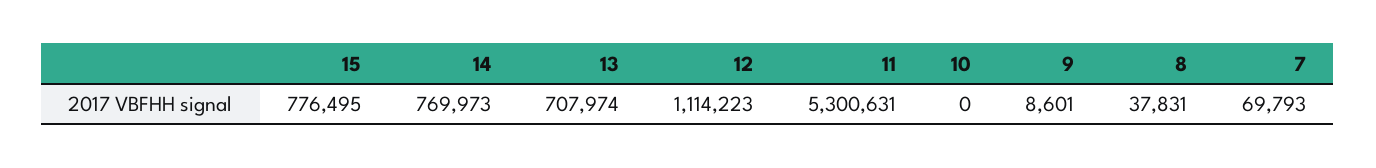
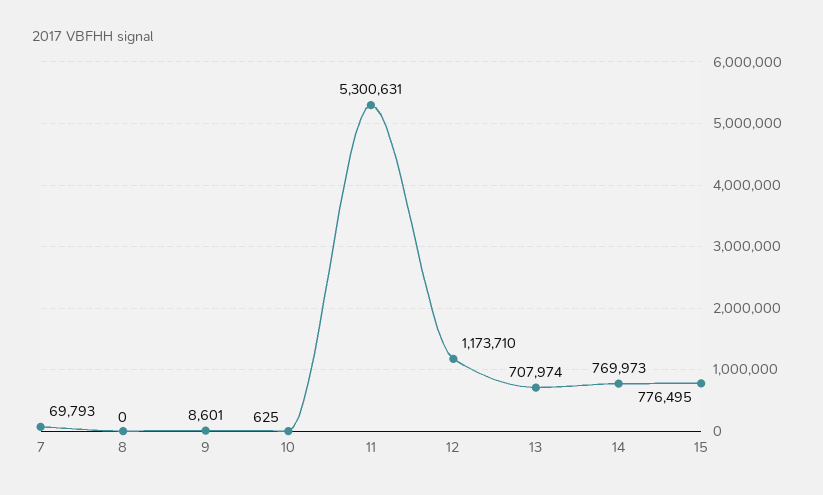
  {
    "15": 776495,
    "14": 769973,
    "13": 707974,
-   "12": 1114223,
+   "12": 1173710,
    "11": 5300631,
-   "10": 0,
+   "10": 625,
    "9": 8601,
-   "8": 37831,
+   "8": 0,
    "7": 69793
  }

